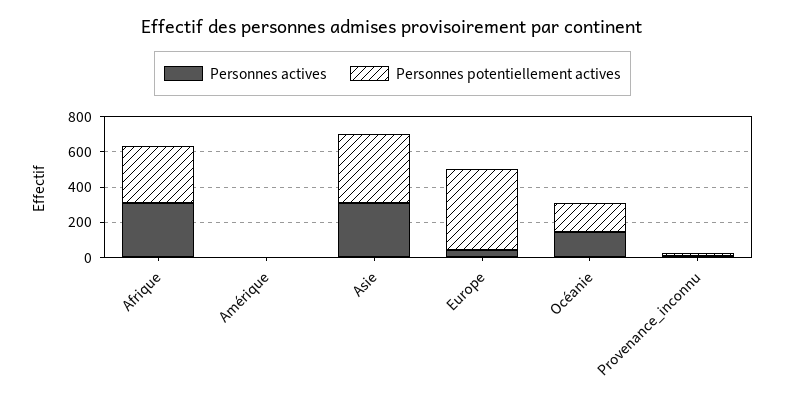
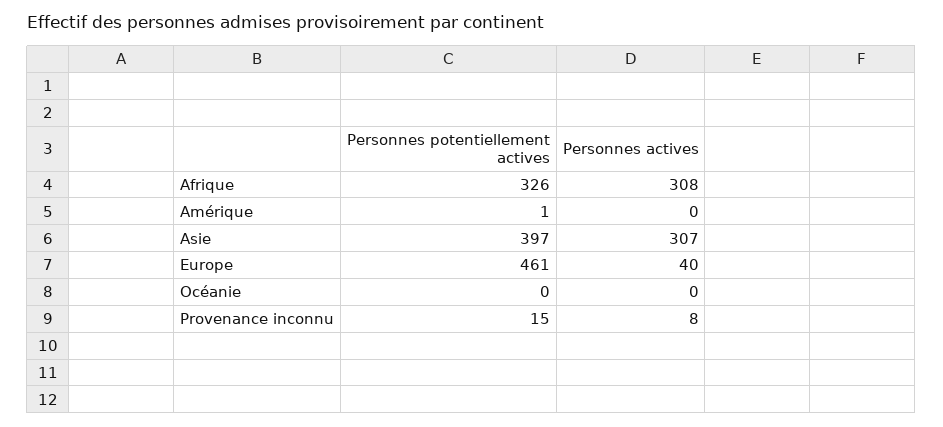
  {
    "Personnes actives": {
      "Afrique": 308,
      "Amérique": 0,
      "Asie": 307,
      "Europe": 40,
-     "Océanie": 150,
+     "Océanie": 0,
      "Provenance_inconnu": 8
    },
    "Personnes potentiellement actives": {
      "Afrique": 326,
      "Amérique": 1,
      "Asie": 397,
      "Europe": 461,
-     "Océanie": 150,
+     "Océanie": 0,
      "Provenance_inconnu": 15
    }
  }

